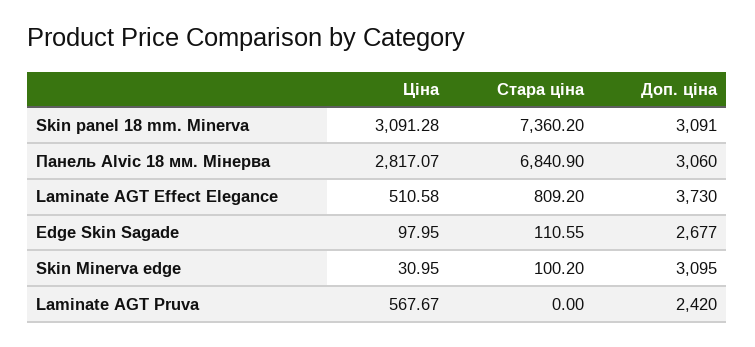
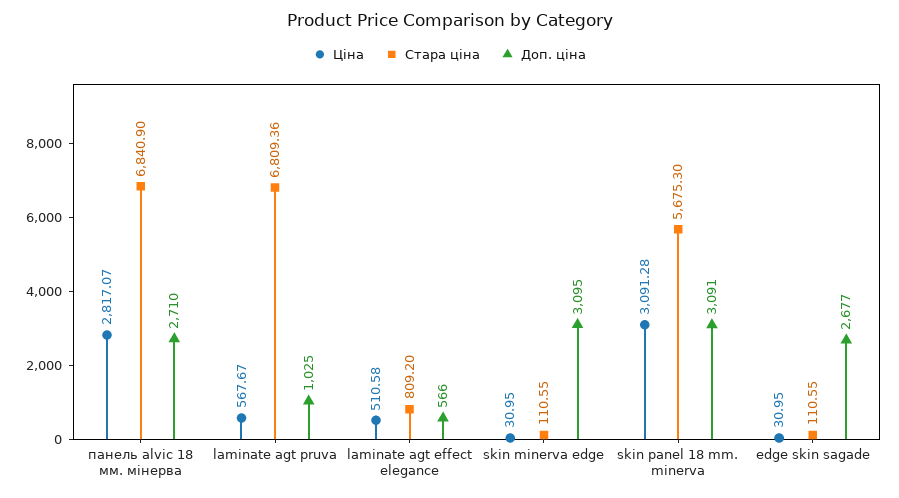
  {
    "Ціна": {
      "Skin panel 18 mm. Minerva": 3091.28,
      "Панель Alvic 18 мм. Мінерва": 2817.07,
      "Laminate AGT Effect Elegance": 510.58,
-     "Edge Skin Sagade": 97.95,
+     "Edge Skin Sagade": 30.95,
      "Skin Minerva edge": 30.95,
      "Laminate AGT Pruva": 567.67
    },
    "Стара ціна": {
-     "Skin panel 18 mm. Minerva": 7360.2,
+     "Skin panel 18 mm. Minerva": 5675.3,
      "Панель Alvic 18 мм. Мінерва": 6840.9,
      "Laminate AGT Effect Elegance": 809.2,
      "Edge Skin Sagade": 110.55,
-     "Skin Minerva edge": 100.2,
+     "Skin Minerva edge": 110.55,
-     "Laminate AGT Pruva": 0
+     "Laminate AGT Pruva": 6809.36
    },
    "Доп. ціна": {
      "Skin panel 18 mm. Minerva": 3091,
-     "Панель Alvic 18 мм. Мінерва": 3060,
+     "Панель Alvic 18 мм. Мінерва": 2710,
-     "Laminate AGT Effect Elegance": 3730,
+     "Laminate AGT Effect Elegance": 566,
      "Edge Skin Sagade": 2677,
      "Skin Minerva edge": 3095,
-     "Laminate AGT Pruva": 2420
+     "Laminate AGT Pruva": 1025
    }
  }

